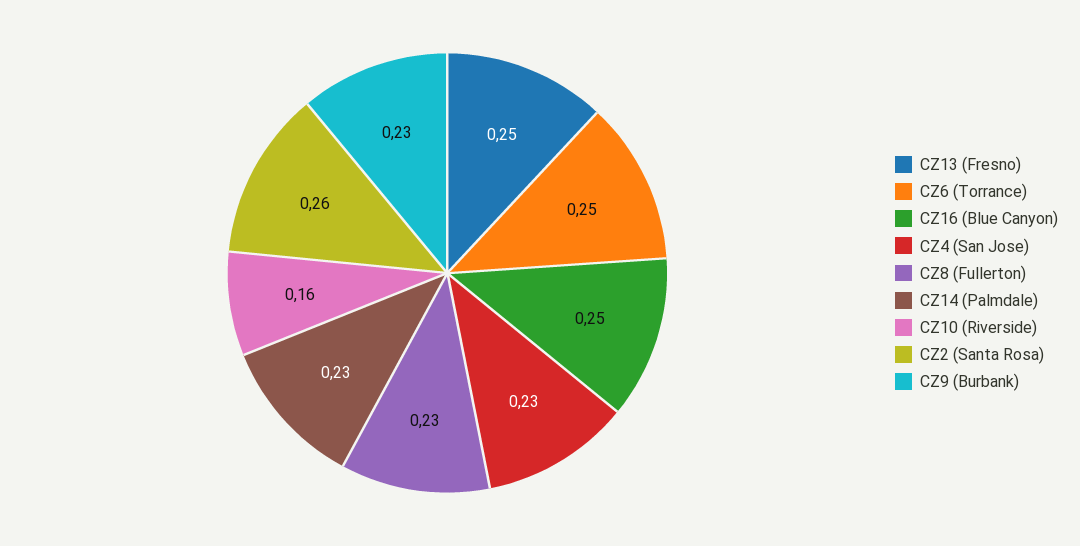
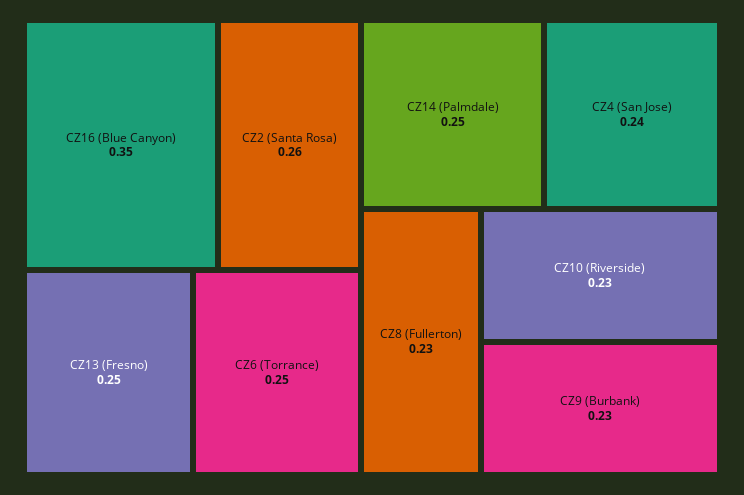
  {
    "CZ13 (Fresno)": 0.25,
    "CZ6 (Torrance)": 0.25,
-   "CZ16 (Blue Canyon)": 0.25,
+   "CZ16 (Blue Canyon)": 0.35,
-   "CZ4 (San Jose)": 0.23,
+   "CZ4 (San Jose)": 0.24,
    "CZ8 (Fullerton)": 0.23,
-   "CZ14 (Palmdale)": 0.23,
+   "CZ14 (Palmdale)": 0.25,
-   "CZ10 (Riverside)": 0.16,
+   "CZ10 (Riverside)": 0.23,
    "CZ2 (Santa Rosa)": 0.26,
    "CZ9 (Burbank)": 0.23
  }

